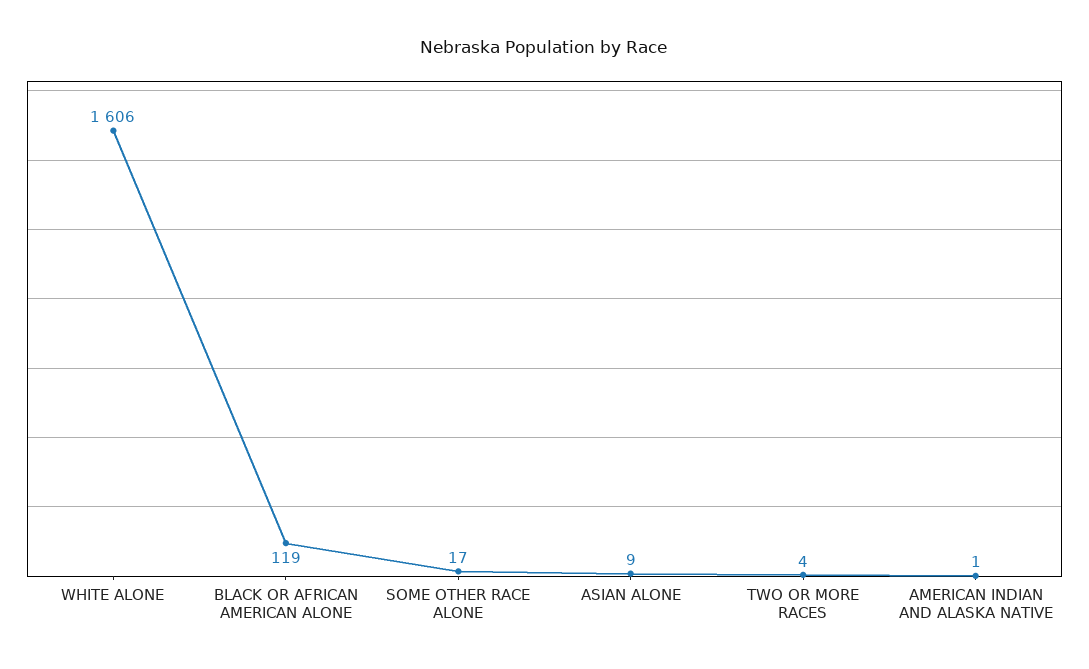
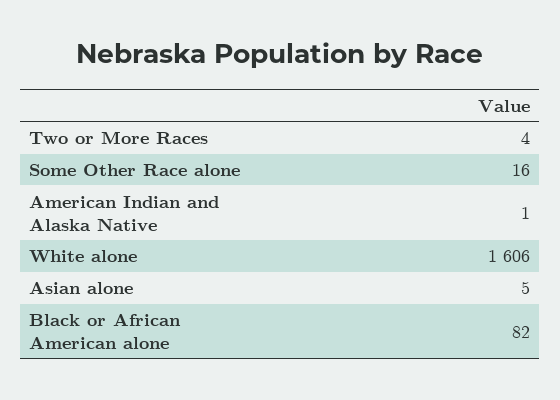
  {
    "WHITE ALONE": 1606,
-   "BLACK OR AFRICAN AMERICAN ALONE": 119,
+   "BLACK OR AFRICAN AMERICAN ALONE": 82,
-   "SOME OTHER RACE ALONE": 17,
+   "SOME OTHER RACE ALONE": 16,
-   "ASIAN ALONE": 9,
+   "ASIAN ALONE": 5,
    "TWO OR MORE RACES": 4,
    "AMERICAN INDIAN AND ALASKA NATIVE": 1
  }

